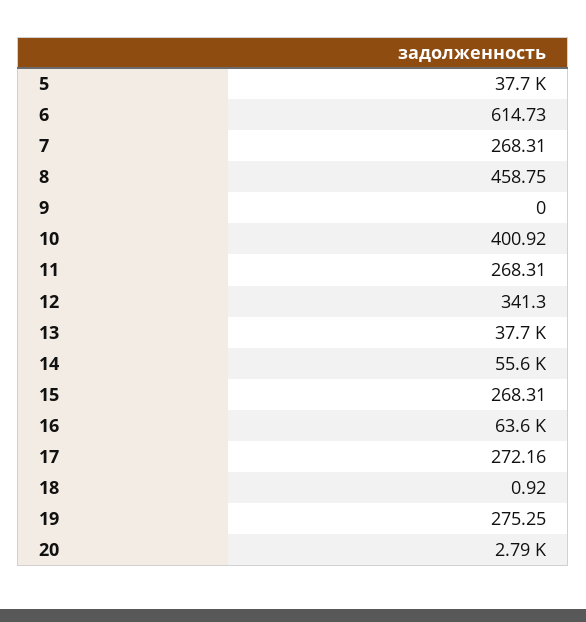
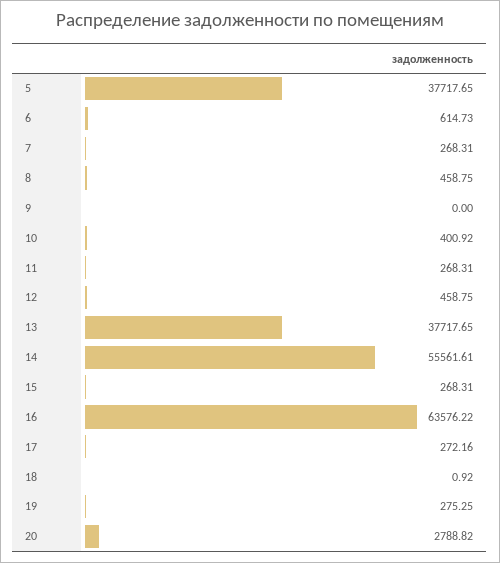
  {
    "5": 37717.65,
    "6": 614.73,
    "7": 268.31,
    "8": 458.75,
    "9": 0,
    "10": 400.92,
    "11": 268.31,
-   "12": 341.3,
+   "12": 458.75,
    "13": 37717.65,
    "14": 55561.61,
    "15": 268.31,
    "16": 63576.22,
    "17": 272.16,
    "18": 0.92,
    "19": 275.25,
    "20": 2788.82
  }

